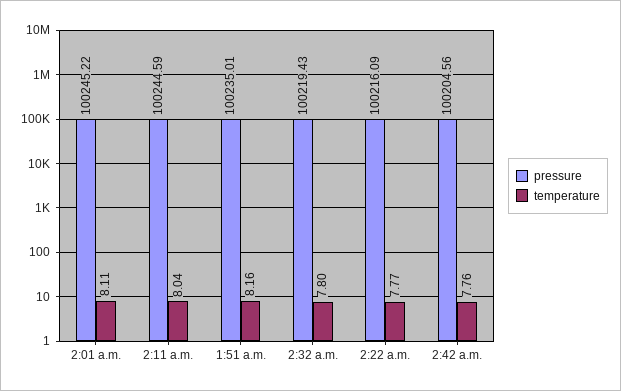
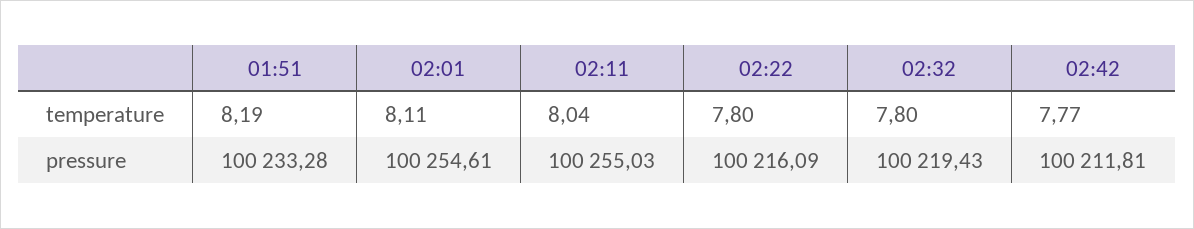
  {
    "pressure": {
-     "2:01 a.m.": 100245.22,
+     "2:01 a.m.": 100254.61,
-     "2:11 a.m.": 100244.59,
+     "2:11 a.m.": 100255.03,
-     "1:51 a.m.": 100235.01,
+     "1:51 a.m.": 100233.28,
      "2:32 a.m.": 100219.43,
      "2:22 a.m.": 100216.09,
-     "2:42 a.m.": 100204.56
+     "2:42 a.m.": 100211.81
    },
    "temperature": {
      "2:01 a.m.": 8.11,
      "2:11 a.m.": 8.04,
-     "1:51 a.m.": 8.16,
+     "1:51 a.m.": 8.19,
      "2:32 a.m.": 7.8,
-     "2:22 a.m.": 7.77,
+     "2:22 a.m.": 7.8,
-     "2:42 a.m.": 7.76
+     "2:42 a.m.": 7.77
    }
  }

